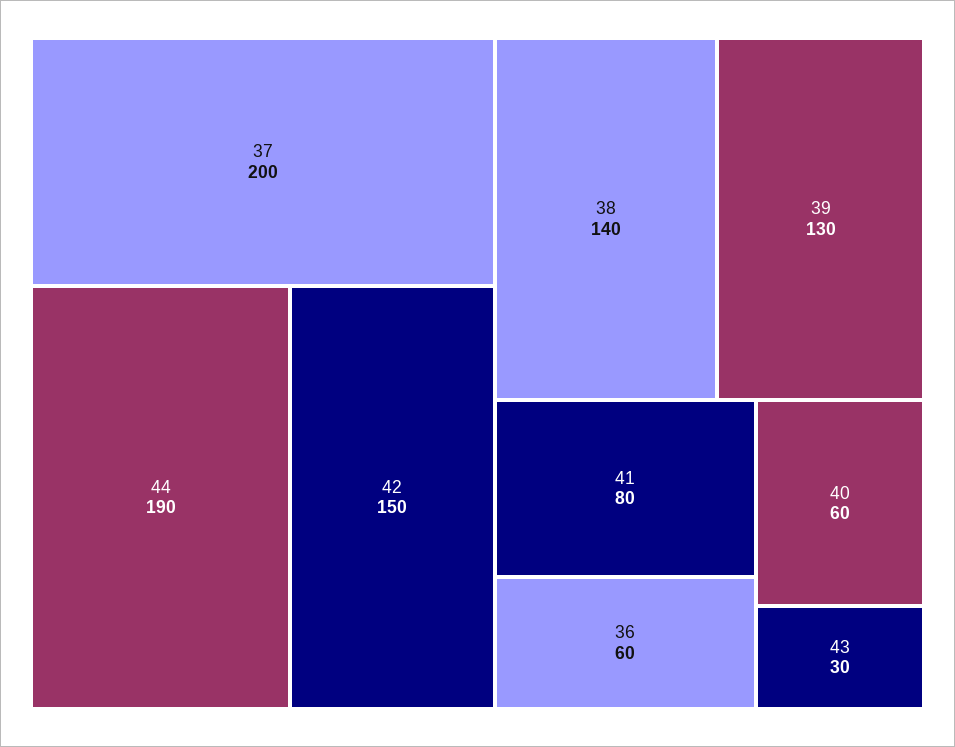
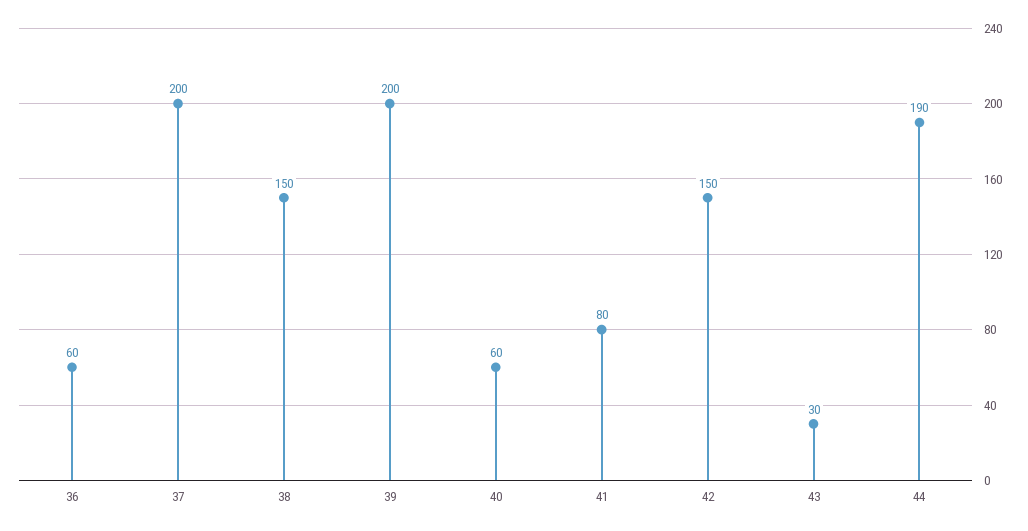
  {
    "37": 200,
    "44": 190,
    "42": 150,
-   "38": 140,
+   "38": 150,
-   "39": 130,
+   "39": 200,
    "41": 80,
    "36": 60,
    "40": 60,
    "43": 30
  }

